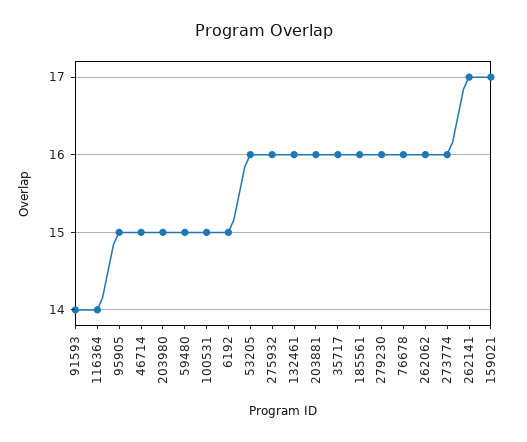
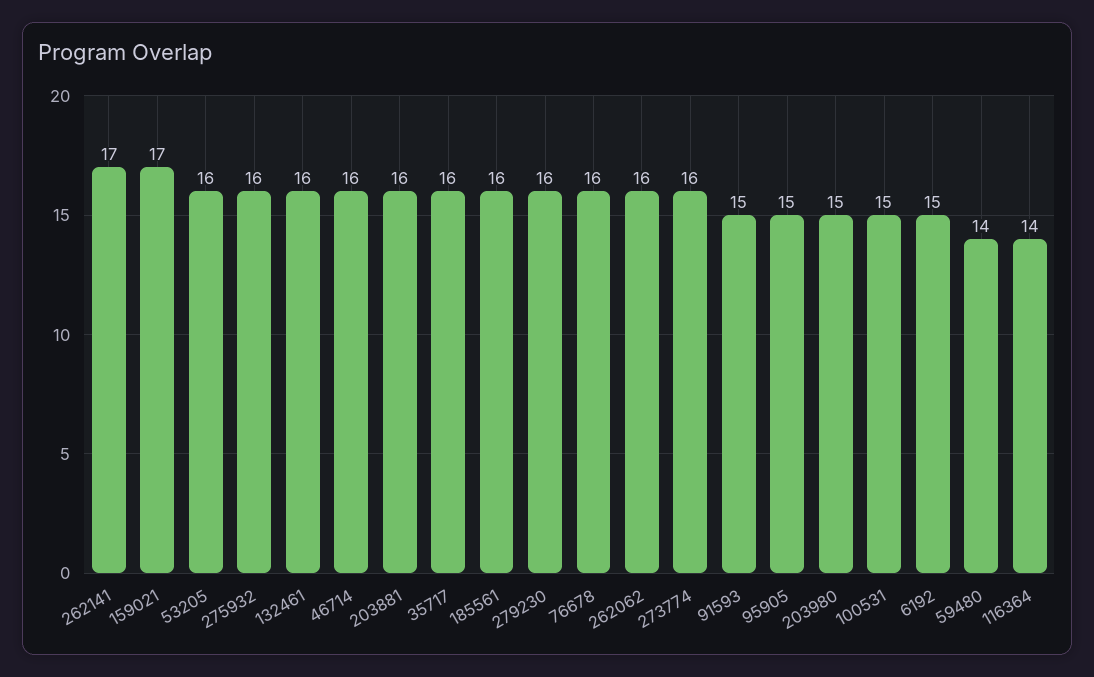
  {
-   "91593": 14,
+   "91593": 15,
    "116364": 14,
    "95905": 15,
-   "46714": 15,
+   "46714": 16,
    "203980": 15,
-   "59480": 15,
+   "59480": 14,
    "100531": 15,
    "6192": 15,
    "53205": 16,
    "275932": 16,
    "132461": 16,
    "203881": 16,
    "35717": 16,
    "185561": 16,
    "279230": 16,
    "76678": 16,
    "262062": 16,
    "273774": 16,
    "262141": 17,
    "159021": 17
  }

